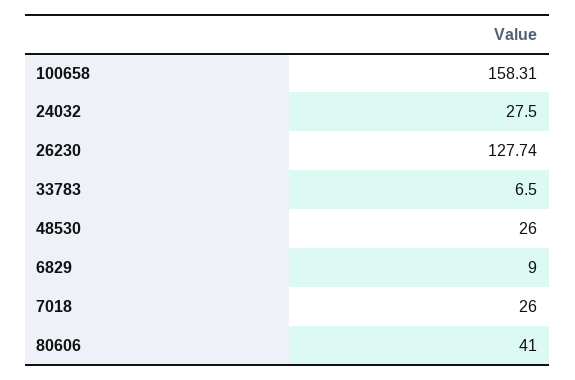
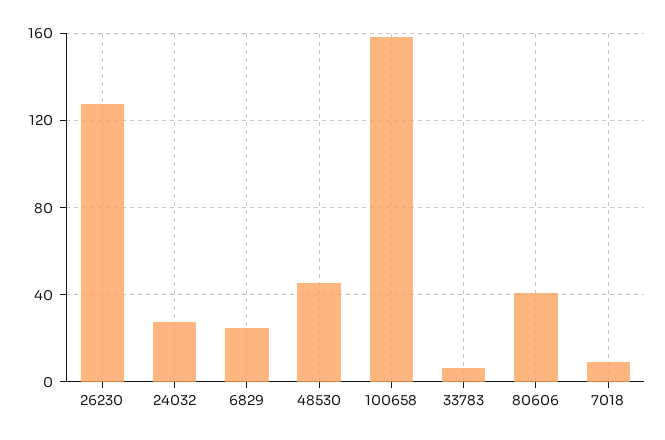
  {
    "100658": 158.31,
    "24032": 27.5,
    "26230": 127.74,
    "33783": 6.5,
-   "48530": 26,
+   "48530": 45,
-   "6829": 9,
+   "6829": 25,
-   "7018": 26,
+   "7018": 10,
    "80606": 41
  }

